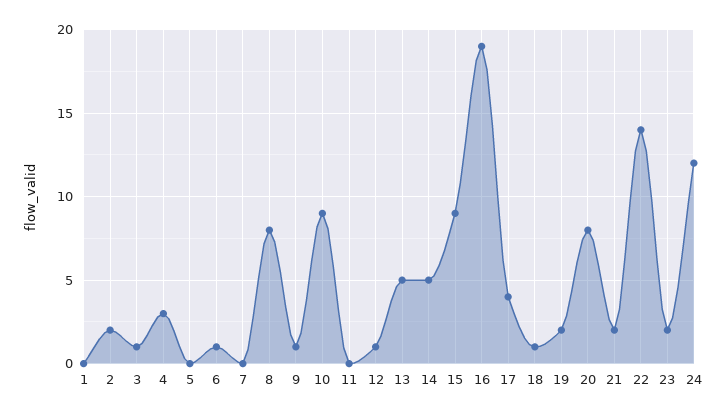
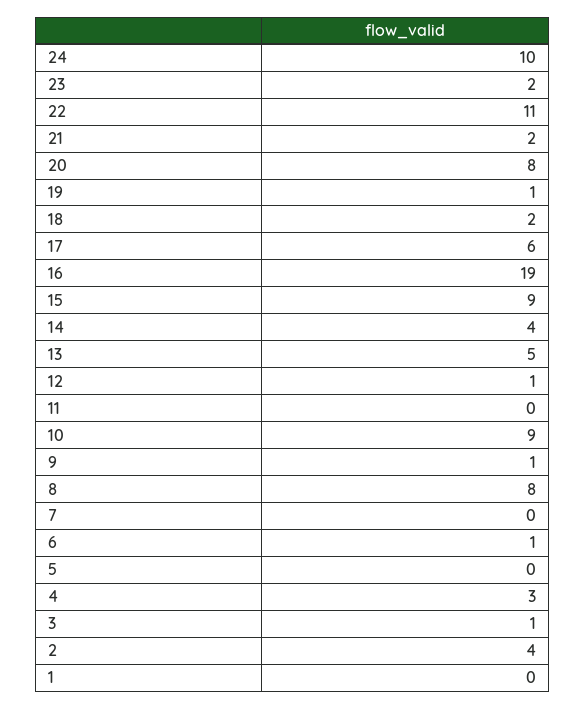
  {
    "1": 0,
-   "2": 2,
+   "2": 4,
    "3": 1,
    "4": 3,
    "5": 0,
    "6": 1,
    "7": 0,
    "8": 8,
    "9": 1,
    "10": 9,
    "11": 0,
    "12": 1,
    "13": 5,
-   "14": 5,
+   "14": 4,
    "15": 9,
    "16": 19,
-   "17": 4,
+   "17": 6,
-   "18": 1,
+   "18": 2,
-   "19": 2,
+   "19": 1,
    "20": 8,
    "21": 2,
-   "22": 14,
+   "22": 11,
    "23": 2,
-   "24": 12
+   "24": 10
  }

